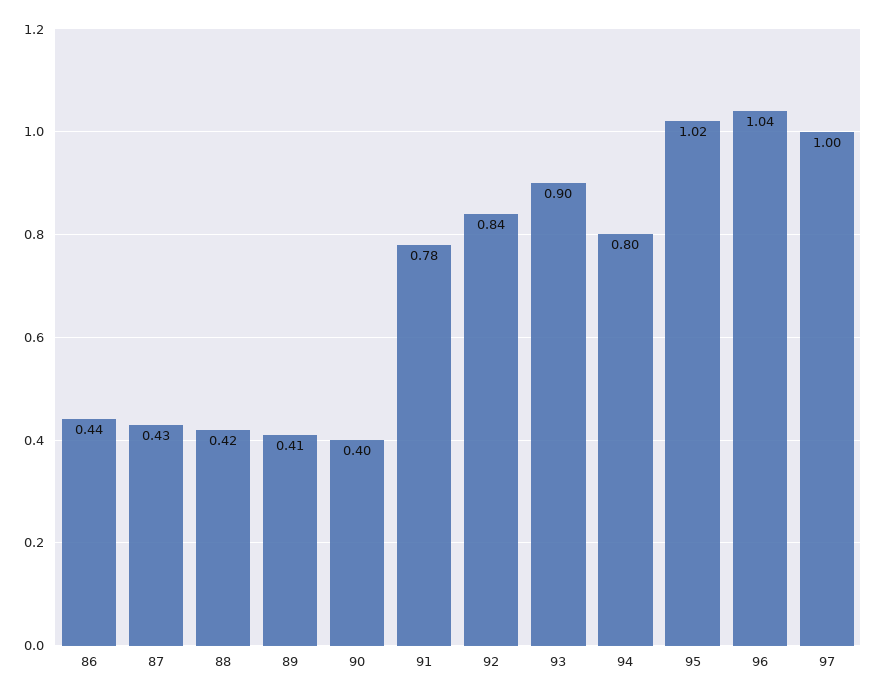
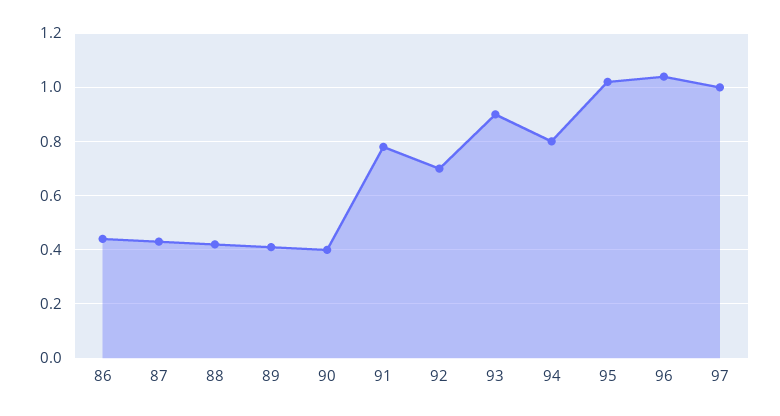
  {
    "86": 0.44,
    "87": 0.43,
    "88": 0.42,
    "89": 0.41,
    "90": 0.4,
    "91": 0.78,
-   "92": 0.84,
+   "92": 0.7,
    "93": 0.9,
    "94": 0.8,
    "95": 1.02,
    "96": 1.04,
    "97": 1
  }

